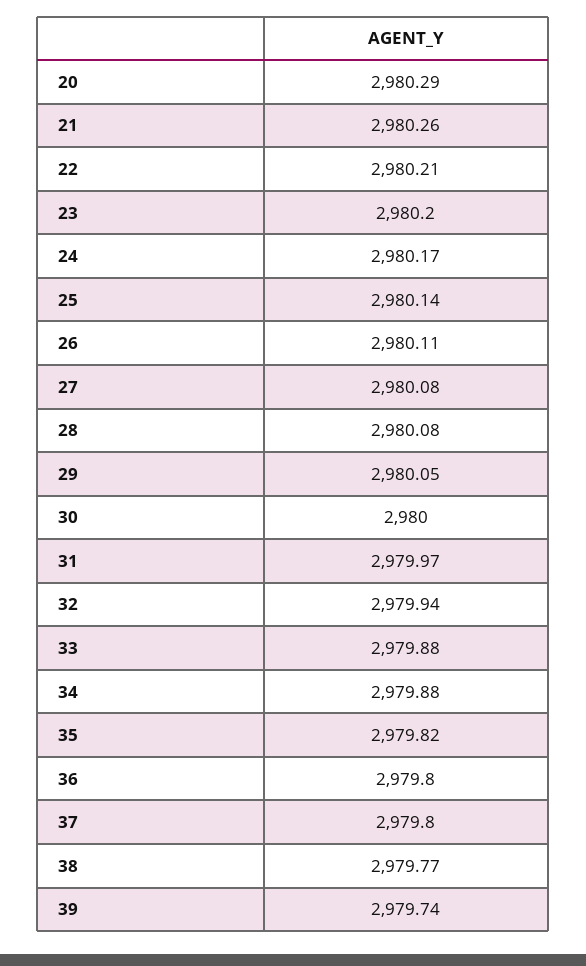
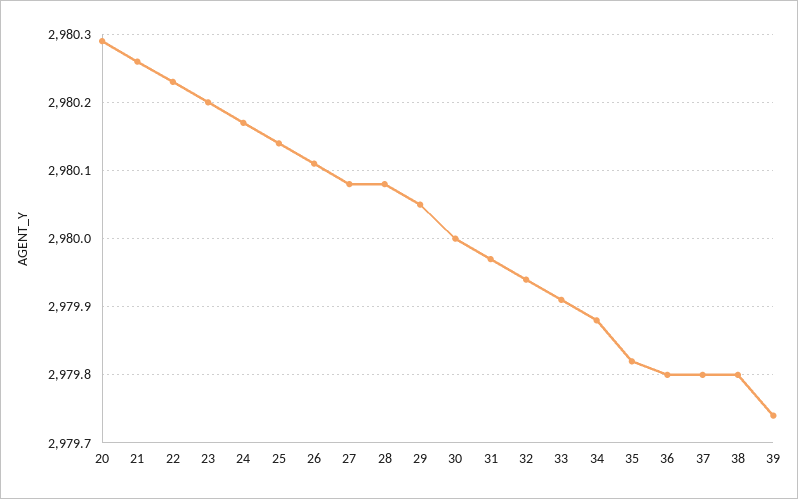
  {
    "20": 2980.29,
    "21": 2980.26,
-   "22": 2980.21,
+   "22": 2980.23,
    "23": 2980.2,
    "24": 2980.17,
    "25": 2980.14,
    "26": 2980.11,
    "27": 2980.08,
    "28": 2980.08,
    "29": 2980.05,
    "30": 2980,
    "31": 2979.97,
    "32": 2979.94,
-   "33": 2979.88,
+   "33": 2979.91,
    "34": 2979.88,
    "35": 2979.82,
    "36": 2979.8,
    "37": 2979.8,
-   "38": 2979.77,
+   "38": 2979.8,
    "39": 2979.74
  }

